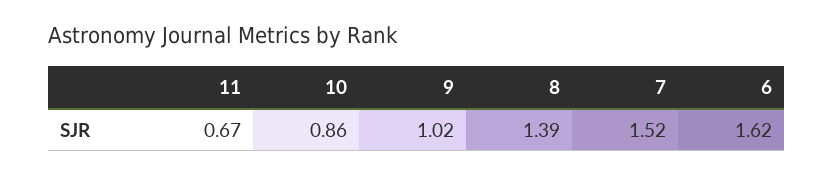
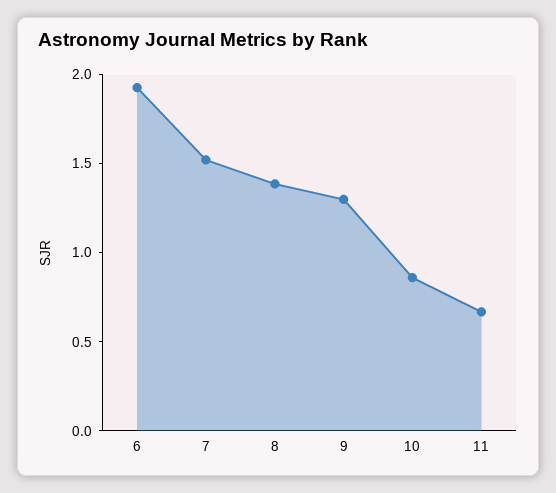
  {
    "11": 0.67,
    "10": 0.86,
-   "9": 1.02,
+   "9": 1.3,
    "8": 1.39,
    "7": 1.52,
-   "6": 1.62
+   "6": 1.9
  }

